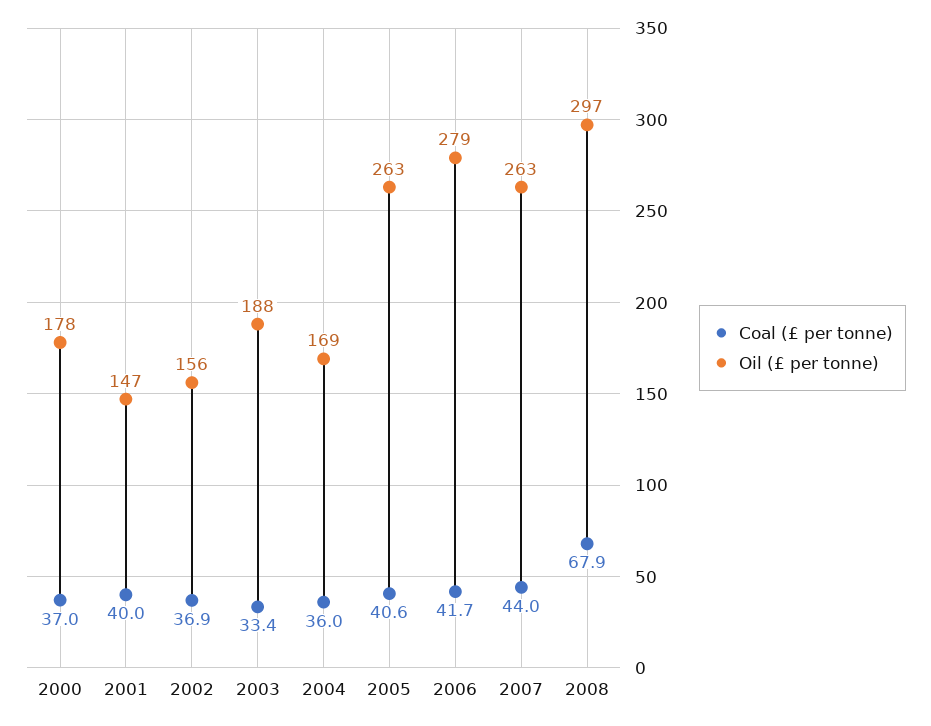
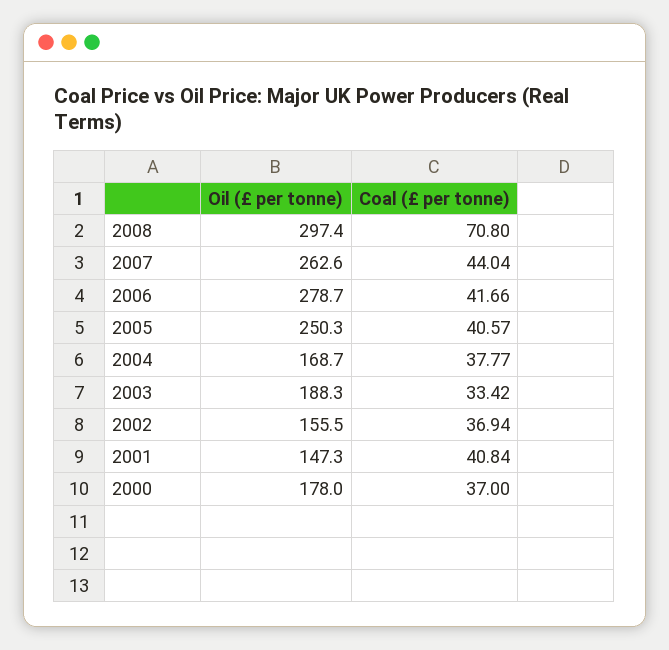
  {
    "Coal (£ per tonne)": {
      "2000": 37,
-     "2001": 40,
+     "2001": 40.84,
      "2002": 36.94,
      "2003": 33.42,
-     "2004": 36,
+     "2004": 37.77,
      "2005": 40.57,
      "2006": 41.66,
      "2007": 44.04,
-     "2008": 67.9
+     "2008": 70.8
    },
    "Oil (£ per tonne)": {
      "2000": 178,
      "2001": 147.3,
      "2002": 155.5,
      "2003": 188.3,
      "2004": 168.7,
-     "2005": 263,
+     "2005": 250.3,
      "2006": 278.7,
      "2007": 262.6,
      "2008": 297.4
    }
  }

